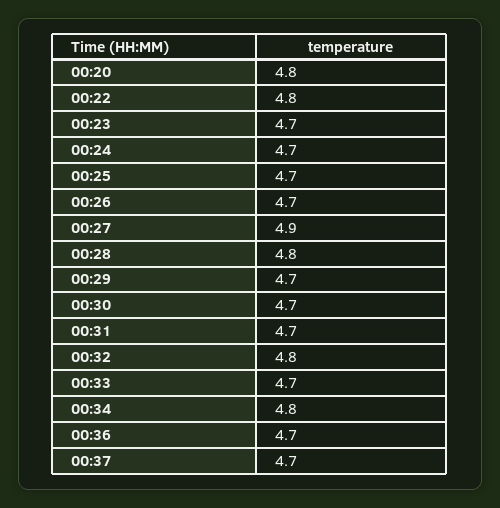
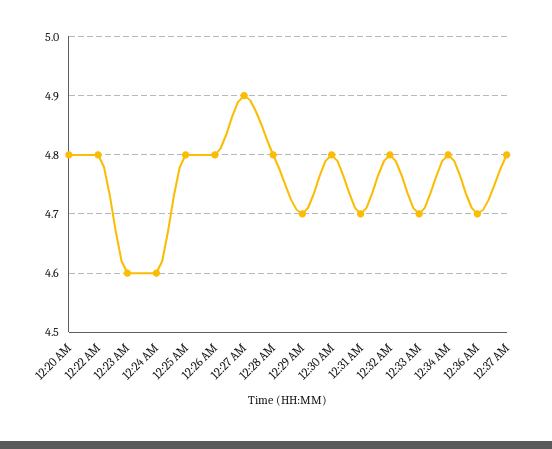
  {
    "00:20": 4.8,
    "00:22": 4.8,
-   "00:23": 4.7,
+   "00:23": 4.6,
-   "00:24": 4.7,
+   "00:24": 4.6,
-   "00:25": 4.7,
+   "00:25": 4.8,
-   "00:26": 4.7,
+   "00:26": 4.8,
    "00:27": 4.9,
    "00:28": 4.8,
    "00:29": 4.7,
-   "00:30": 4.7,
+   "00:30": 4.8,
    "00:31": 4.7,
    "00:32": 4.8,
    "00:33": 4.7,
    "00:34": 4.8,
    "00:36": 4.7,
-   "00:37": 4.7
+   "00:37": 4.8
  }

